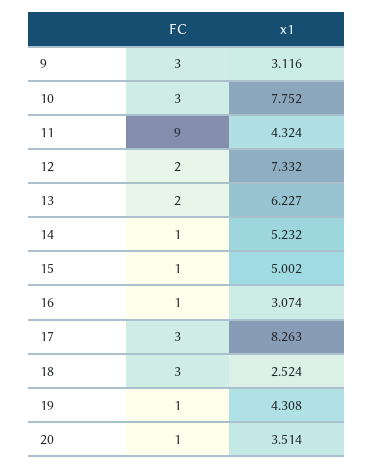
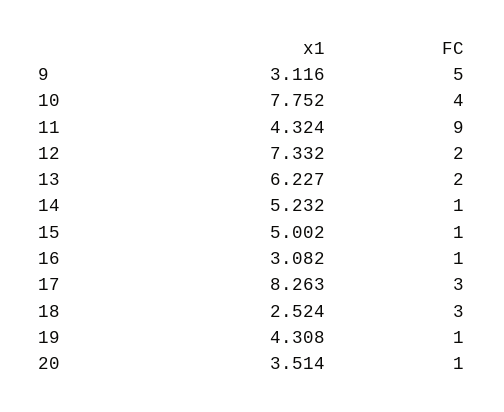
  {
    "FC": {
-     "9": 3,
+     "9": 5,
-     "10": 3,
+     "10": 4,
      "11": 9,
      "12": 2,
      "13": 2,
      "14": 1,
      "15": 1,
      "16": 1,
      "17": 3,
      "18": 3,
      "19": 1,
      "20": 1
    },
    "x1": {
      "9": 3.116,
      "10": 7.752,
      "11": 4.324,
      "12": 7.332,
      "13": 6.227,
      "14": 5.232,
      "15": 5.002,
-     "16": 3.074,
+     "16": 3.082,
      "17": 8.263,
      "18": 2.524,
      "19": 4.308,
      "20": 3.514
    }
  }

